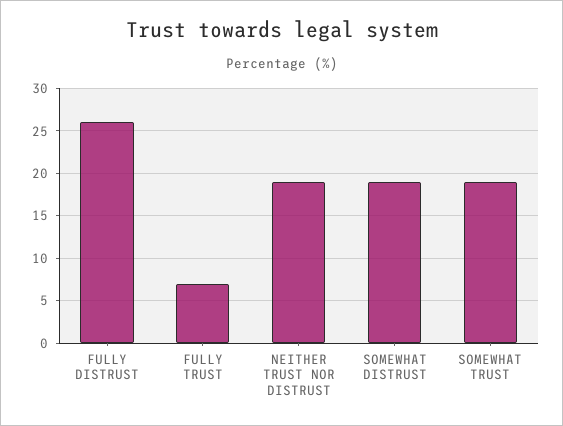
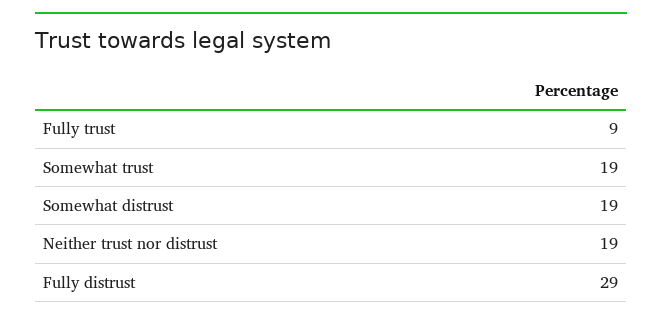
  {
-   "FULLY DISTRUST": 26,
+   "FULLY DISTRUST": 29,
-   "FULLY TRUST": 7,
+   "FULLY TRUST": 9,
    "NEITHER TRUST NOR DISTRUST": 19,
    "SOMEWHAT DISTRUST": 19,
    "SOMEWHAT TRUST": 19
  }

